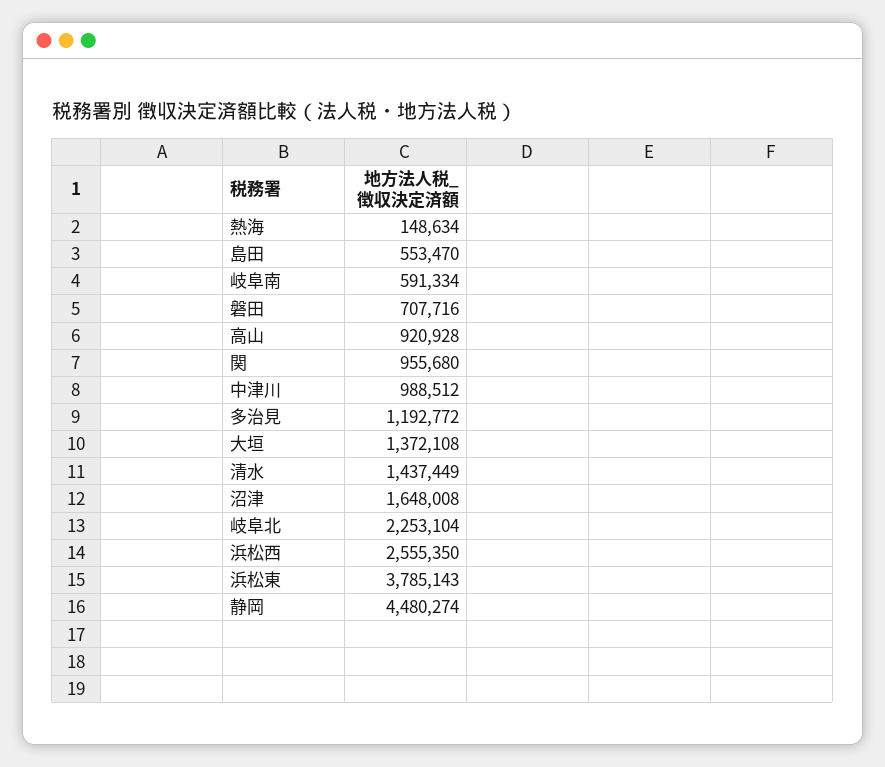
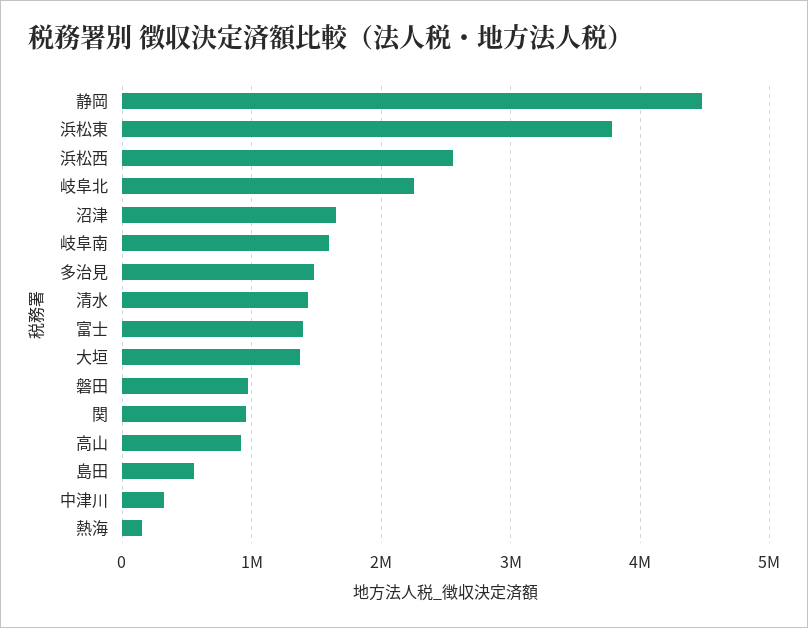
  {
    "熱海": 148634,
    "島田": 553470,
-   "岐阜南": 591334,
+   "岐阜南": 1600000,
-   "磐田": 707716,
+   "磐田": 1000000,
    "高山": 920928,
    "関": 955680,
-   "中津川": 988512,
+   "中津川": 300000,
-   "多治見": 1192772,
+   "多治見": 1500000,
    "大垣": 1372108,
    "清水": 1437449,
    "沼津": 1648008,
    "岐阜北": 2253104,
    "浜松西": 2555350,
    "浜松東": 3785143,
-   "静岡": 4480274
+   "静岡": 4480274,
+   "富士": 1400000
  }

